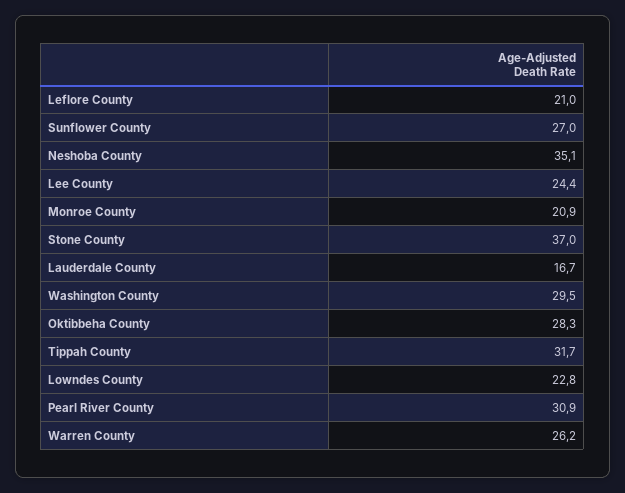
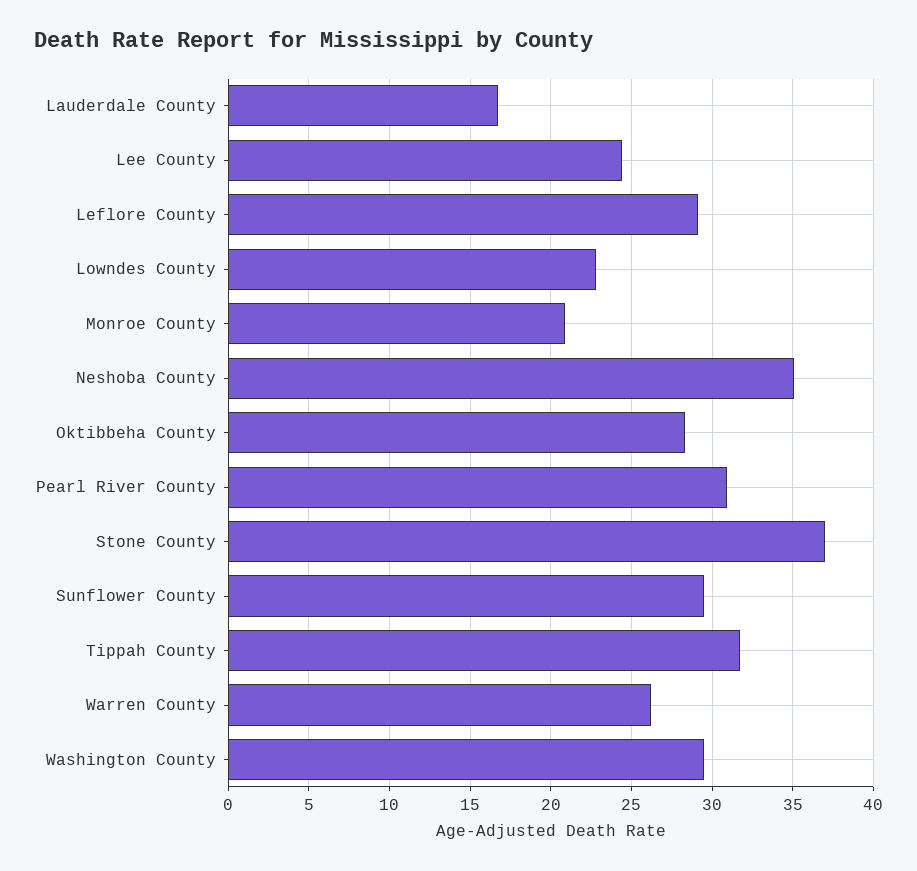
  {
-   "Leflore County": 21,
+   "Leflore County": 29,
-   "Sunflower County": 27,
+   "Sunflower County": 29.5,
    "Neshoba County": 35.1,
    "Lee County": 24.4,
    "Monroe County": 20.9,
    "Stone County": 37,
    "Lauderdale County": 16.7,
    "Washington County": 29.5,
    "Oktibbeha County": 28.3,
    "Tippah County": 31.7,
    "Lowndes County": 22.8,
    "Pearl River County": 30.9,
    "Warren County": 26.2
  }

